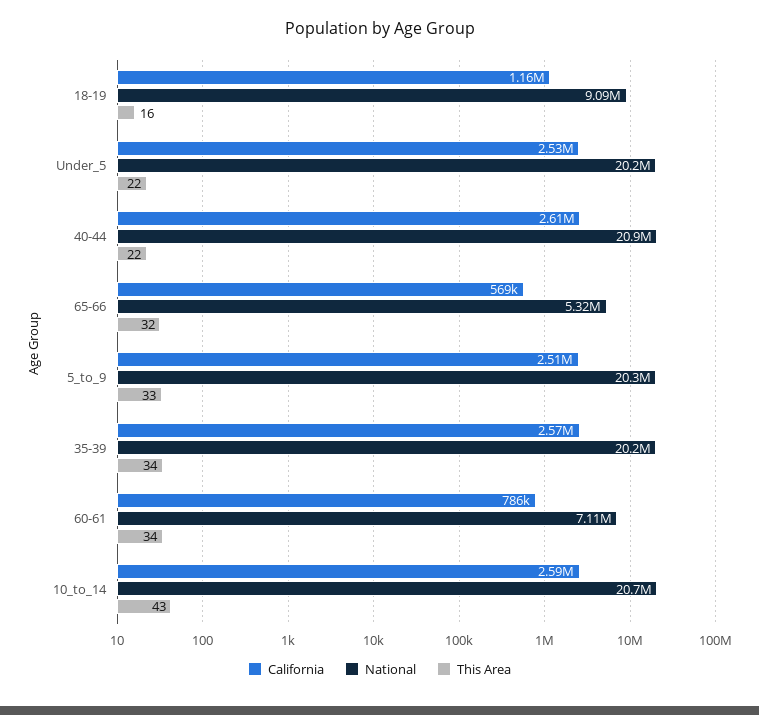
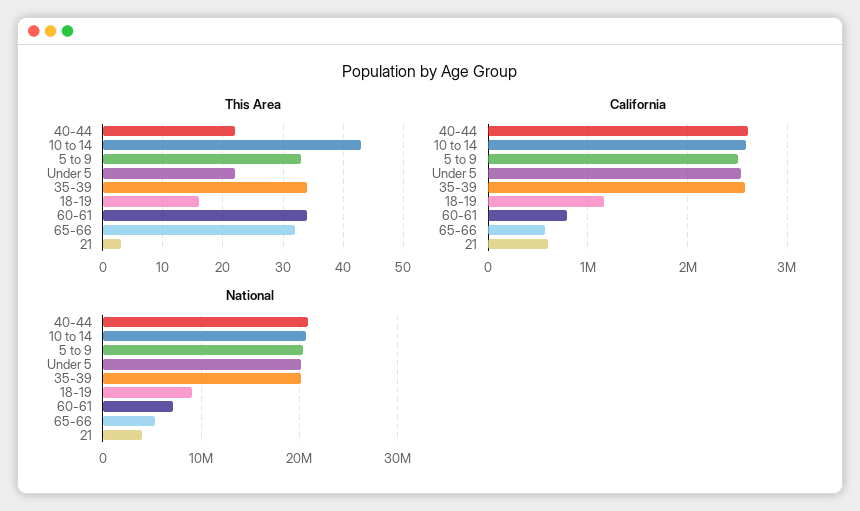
  {
    "California": {
      "18-19": 1160000,
      "Under_5": 2530000,
      "40-44": 2610000,
      "65-66": 569000,
      "5_to_9": 2510000,
      "35-39": 2570000,
      "60-61": 786000,
-     "10_to_14": 2590000
+     "10_to_14": 2590000,
+     "21": 600000
    },
    "National": {
      "18-19": 9090000,
      "Under_5": 20200000,
      "40-44": 20900000,
      "65-66": 5320000,
      "5_to_9": 20300000,
      "35-39": 20200000,
      "60-61": 7110000,
-     "10_to_14": 20700000
+     "10_to_14": 20700000,
+     "21": 4000000
    },
    "This Area": {
      "18-19": 16,
      "Under_5": 22,
      "40-44": 22,
      "65-66": 32,
      "5_to_9": 33,
      "35-39": 34,
      "60-61": 34,
-     "10_to_14": 43
+     "10_to_14": 43,
+     "21": 3
    }
  }

